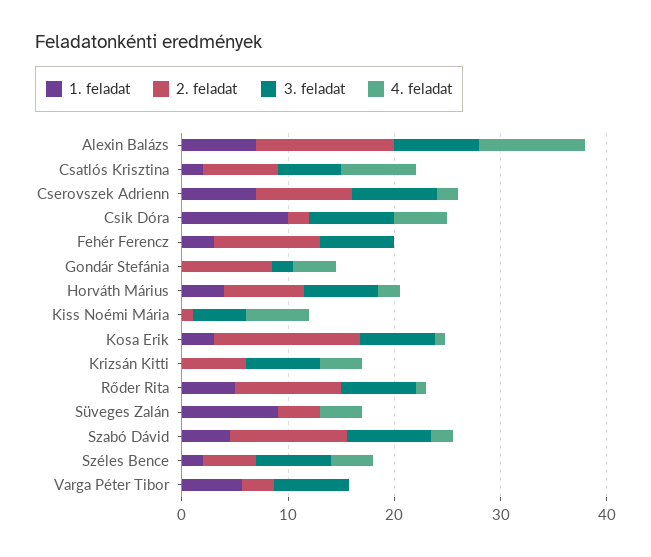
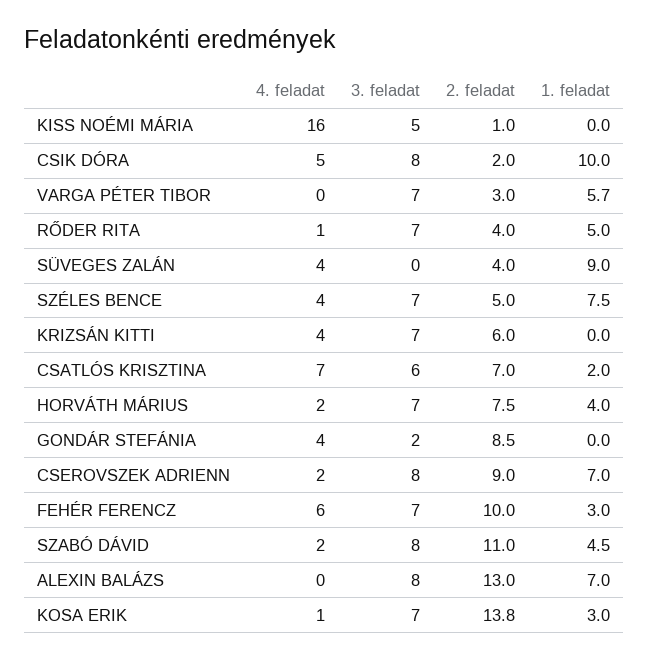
  {
    "1. feladat": {
      "Alexin Balázs": 7,
      "Csatlós Krisztina": 2,
      "Cserovszek Adrienn": 7,
      "Csik Dóra": 10,
      "Fehér Ferencz": 3,
      "Gondár Stefánia": 0,
      "Horváth Márius": 4,
      "Kiss Noémi Mária": 0,
      "Kosa Erik": 3,
      "Krizsán Kitti": 0,
      "Rőder Rita": 5,
      "Süveges Zalán": 9,
      "Szabó Dávid": 4.5,
-     "Széles Bence": 2,
+     "Széles Bence": 7.5,
      "Varga Péter Tibor": 5.7
    },
    "2. feladat": {
      "Alexin Balázs": 13,
      "Csatlós Krisztina": 7,
      "Cserovszek Adrienn": 9,
      "Csik Dóra": 2,
      "Fehér Ferencz": 10,
      "Gondár Stefánia": 8.5,
      "Horváth Márius": 7.5,
      "Kiss Noémi Mária": 1,
      "Kosa Erik": 13.8,
      "Krizsán Kitti": 6,
-     "Rőder Rita": 10,
+     "Rőder Rita": 4,
      "Süveges Zalán": 4,
      "Szabó Dávid": 11,
      "Széles Bence": 5,
      "Varga Péter Tibor": 3
    },
    "3. feladat": {
      "Alexin Balázs": 8,
      "Csatlós Krisztina": 6,
      "Cserovszek Adrienn": 8,
      "Csik Dóra": 8,
      "Fehér Ferencz": 7,
      "Gondár Stefánia": 2,
      "Horváth Márius": 7,
      "Kiss Noémi Mária": 5,
      "Kosa Erik": 7,
      "Krizsán Kitti": 7,
      "Rőder Rita": 7,
      "Süveges Zalán": 0,
      "Szabó Dávid": 8,
      "Széles Bence": 7,
      "Varga Péter Tibor": 7
    },
    "4. feladat": {
-     "Alexin Balázs": 10,
+     "Alexin Balázs": 0,
      "Csatlós Krisztina": 7,
      "Cserovszek Adrienn": 2,
      "Csik Dóra": 5,
-     "Fehér Ferencz": 0,
+     "Fehér Ferencz": 6,
      "Gondár Stefánia": 4,
      "Horváth Márius": 2,
-     "Kiss Noémi Mária": 6,
+     "Kiss Noémi Mária": 16,
      "Kosa Erik": 1,
      "Krizsán Kitti": 4,
      "Rőder Rita": 1,
      "Süveges Zalán": 4,
      "Szabó Dávid": 2,
      "Széles Bence": 4,
      "Varga Péter Tibor": 0
    }
  }

